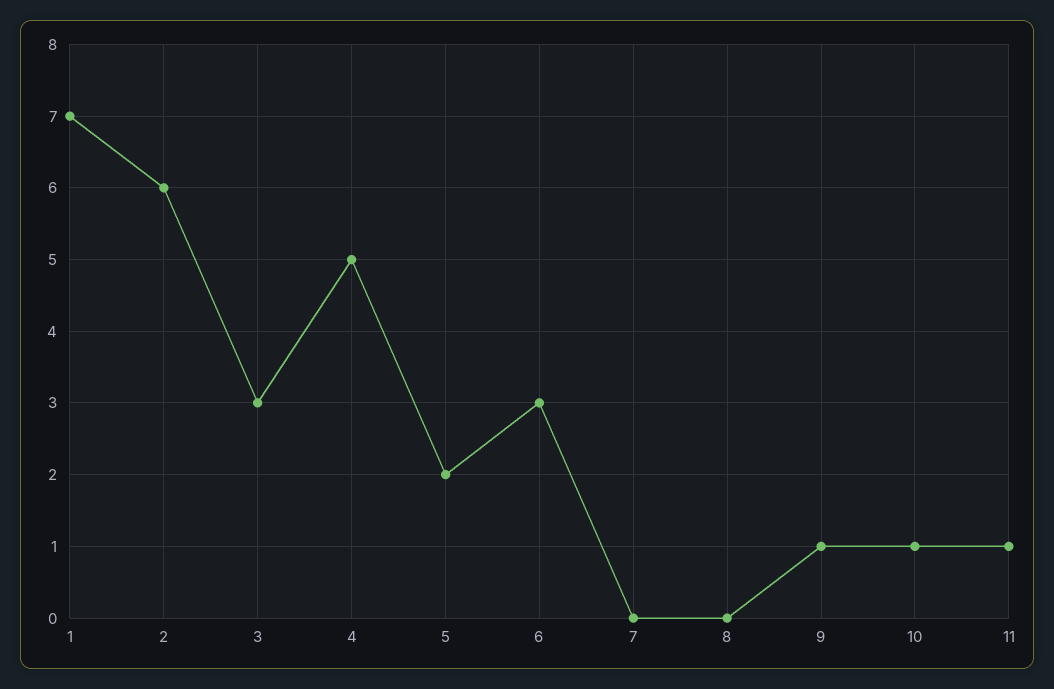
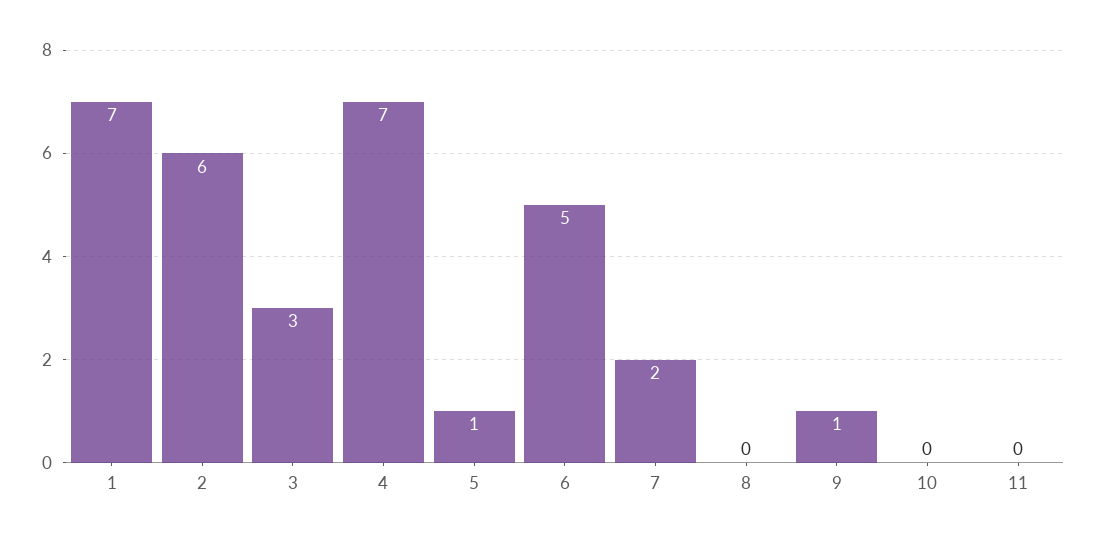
  {
    "1": 7,
    "2": 6,
    "3": 3,
-   "4": 5,
+   "4": 7,
-   "5": 2,
+   "5": 1,
-   "6": 3,
+   "6": 5,
-   "7": 0,
+   "7": 2,
    "8": 0,
    "9": 1,
-   "10": 1,
+   "10": 0,
-   "11": 1
+   "11": 0
  }

